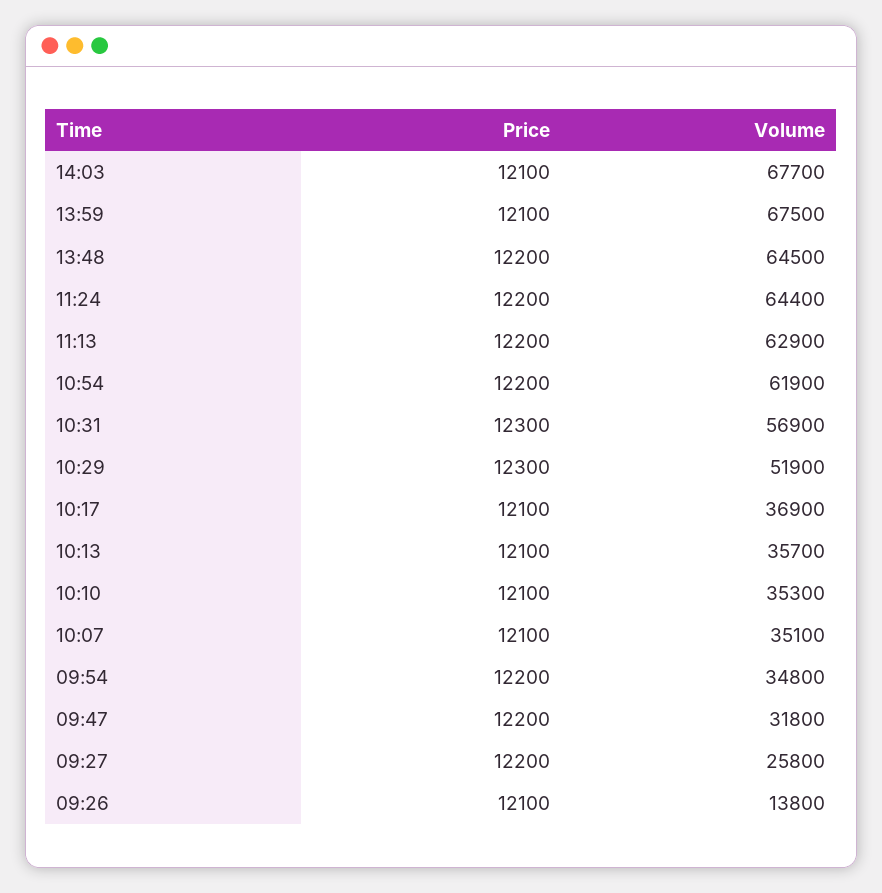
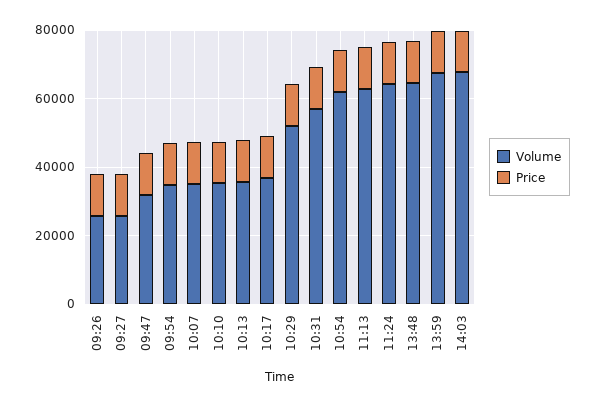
  {
    "Price": {
      "14:03": 12100,
      "13:59": 12100,
      "13:48": 12200,
      "11:24": 12200,
      "11:13": 12200,
      "10:54": 12200,
      "10:31": 12300,
      "10:29": 12300,
      "10:17": 12100,
      "10:13": 12100,
      "10:10": 12100,
      "10:07": 12100,
      "09:54": 12200,
      "09:47": 12200,
      "09:27": 12200,
      "09:26": 12100
    },
    "Volume": {
      "14:03": 67700,
      "13:59": 67500,
      "13:48": 64500,
      "11:24": 64400,
      "11:13": 62900,
      "10:54": 61900,
      "10:31": 56900,
      "10:29": 51900,
      "10:17": 36900,
      "10:13": 35700,
      "10:10": 35300,
      "10:07": 35100,
      "09:54": 34800,
      "09:47": 31800,
      "09:27": 25800,
-     "09:26": 13800
+     "09:26": 25000
    }
  }

